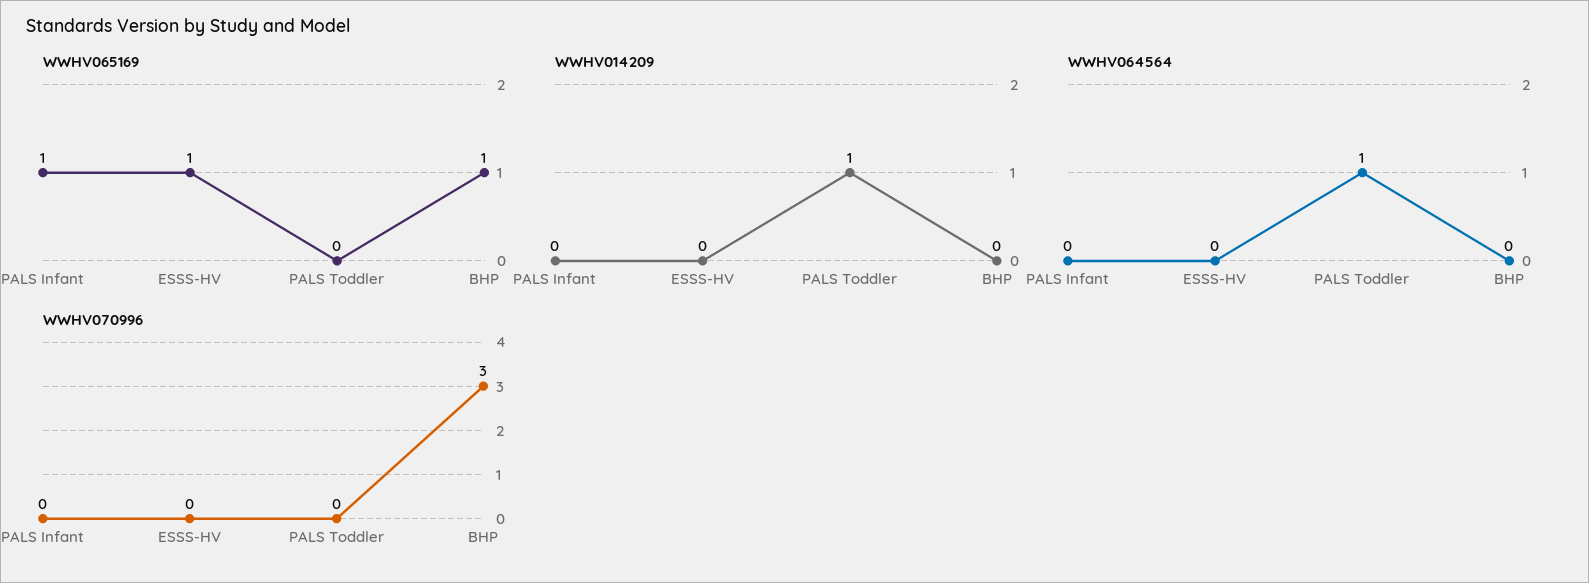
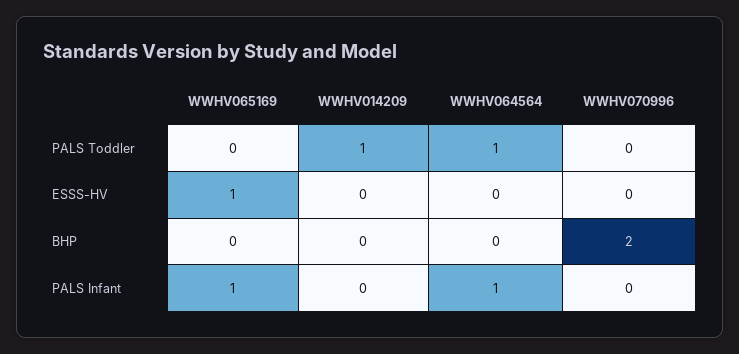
  {
    "WWHV065169": {
      "PALS Infant": 1,
      "ESSS-HV": 1,
      "PALS Toddler": 0,
-     "BHP": 1
+     "BHP": 0
    },
    "WWHV014209": {
      "PALS Infant": 0,
      "ESSS-HV": 0,
      "PALS Toddler": 1,
      "BHP": 0
    },
    "WWHV064564": {
-     "PALS Infant": 0,
+     "PALS Infant": 1,
      "ESSS-HV": 0,
      "PALS Toddler": 1,
      "BHP": 0
    },
    "WWHV070996": {
      "PALS Infant": 0,
      "ESSS-HV": 0,
      "PALS Toddler": 0,
-     "BHP": 3
+     "BHP": 2
    }
  }

